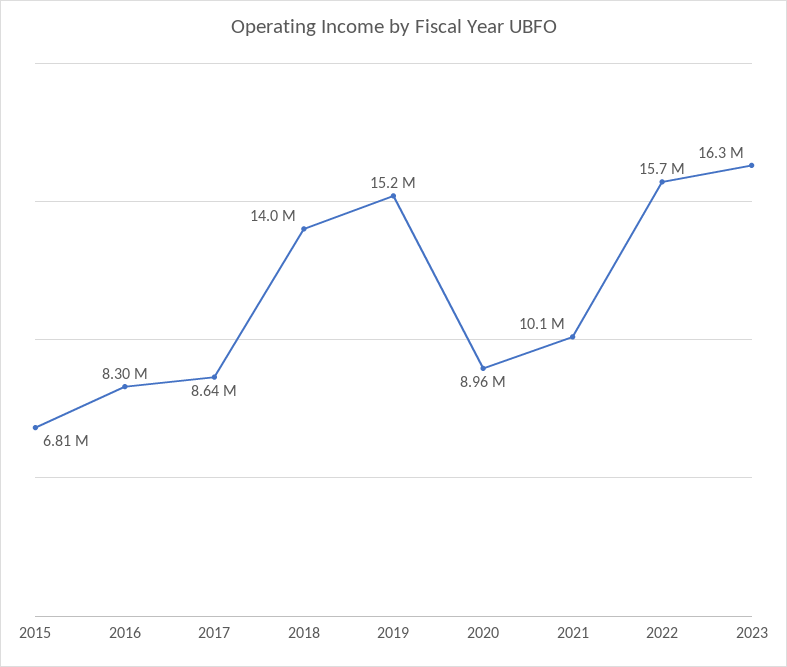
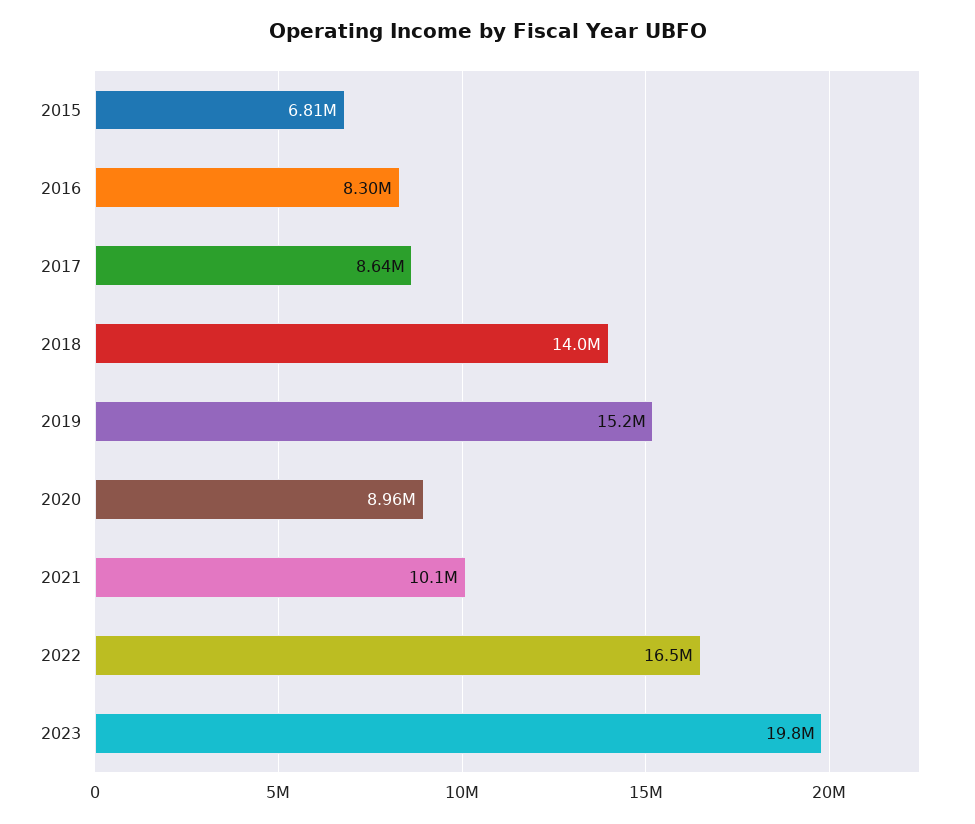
  {
    "2015": 6810000,
    "2016": 8300000,
    "2017": 8640000,
    "2018": 14000000,
    "2019": 15200000,
    "2020": 8960000,
    "2021": 10100000,
-   "2022": 15700000,
+   "2022": 16500000,
-   "2023": 16300000
+   "2023": 19800000
  }

